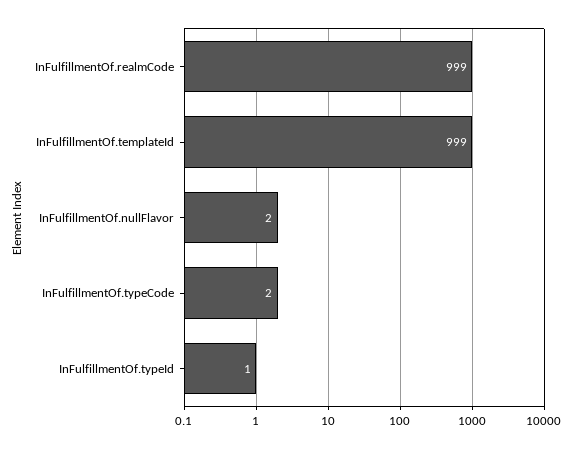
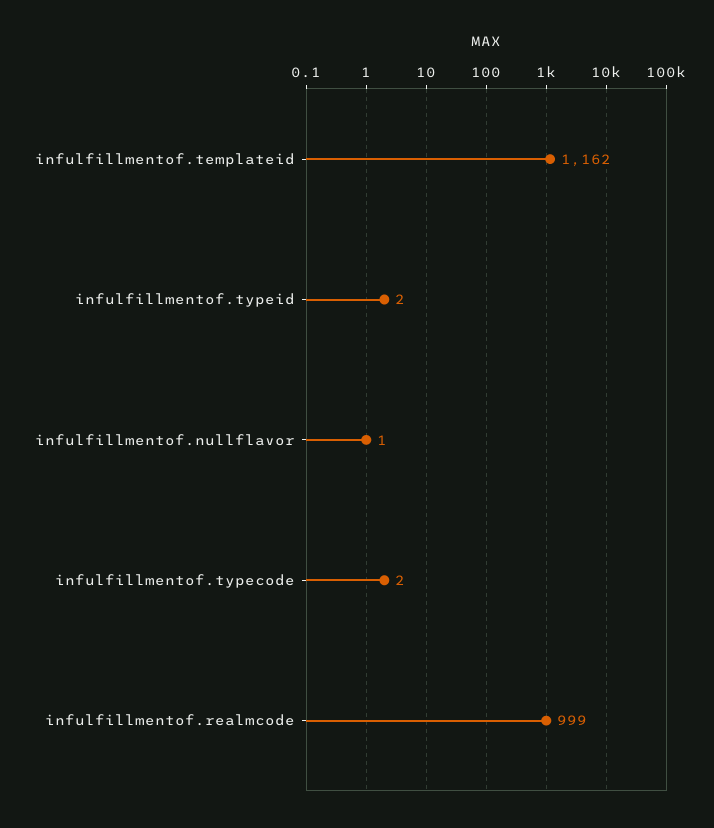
  {
    "InFulfillmentOf.realmCode": 999,
-   "InFulfillmentOf.templateId": 999,
+   "InFulfillmentOf.templateId": 1162,
-   "InFulfillmentOf.nullFlavor": 2,
+   "InFulfillmentOf.nullFlavor": 1,
    "InFulfillmentOf.typeCode": 2,
-   "InFulfillmentOf.typeId": 1
+   "InFulfillmentOf.typeId": 2
  }

